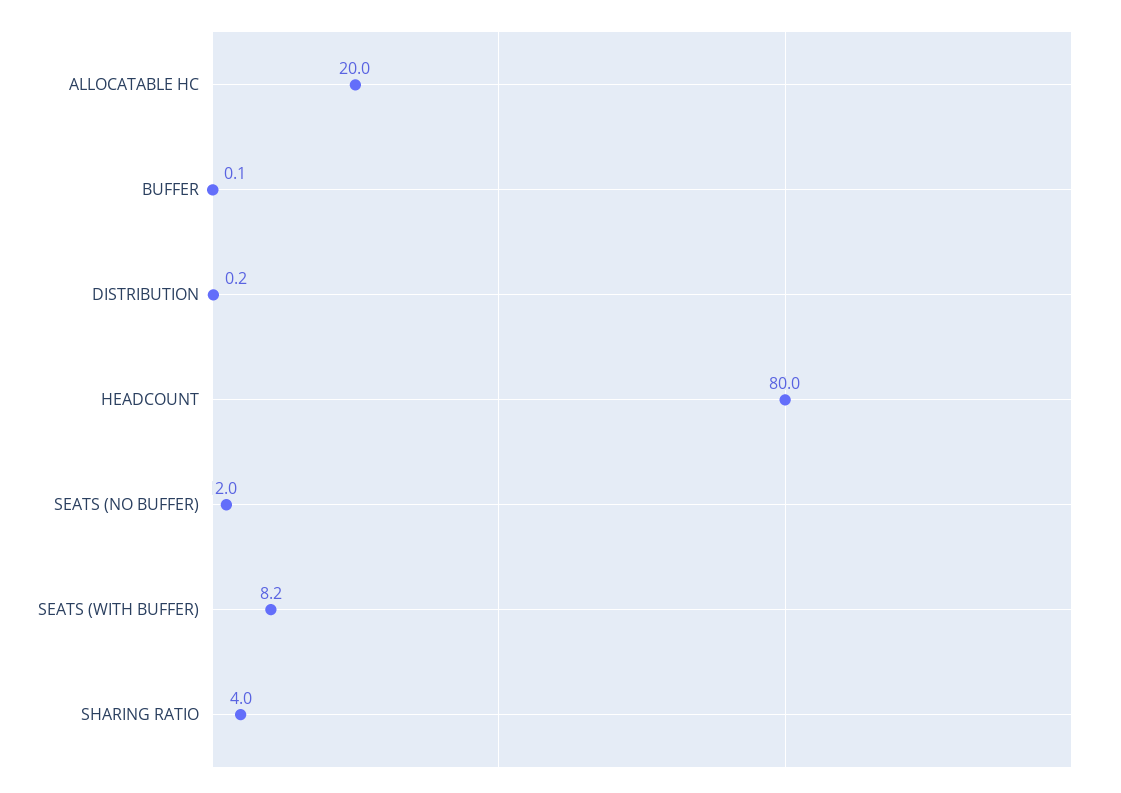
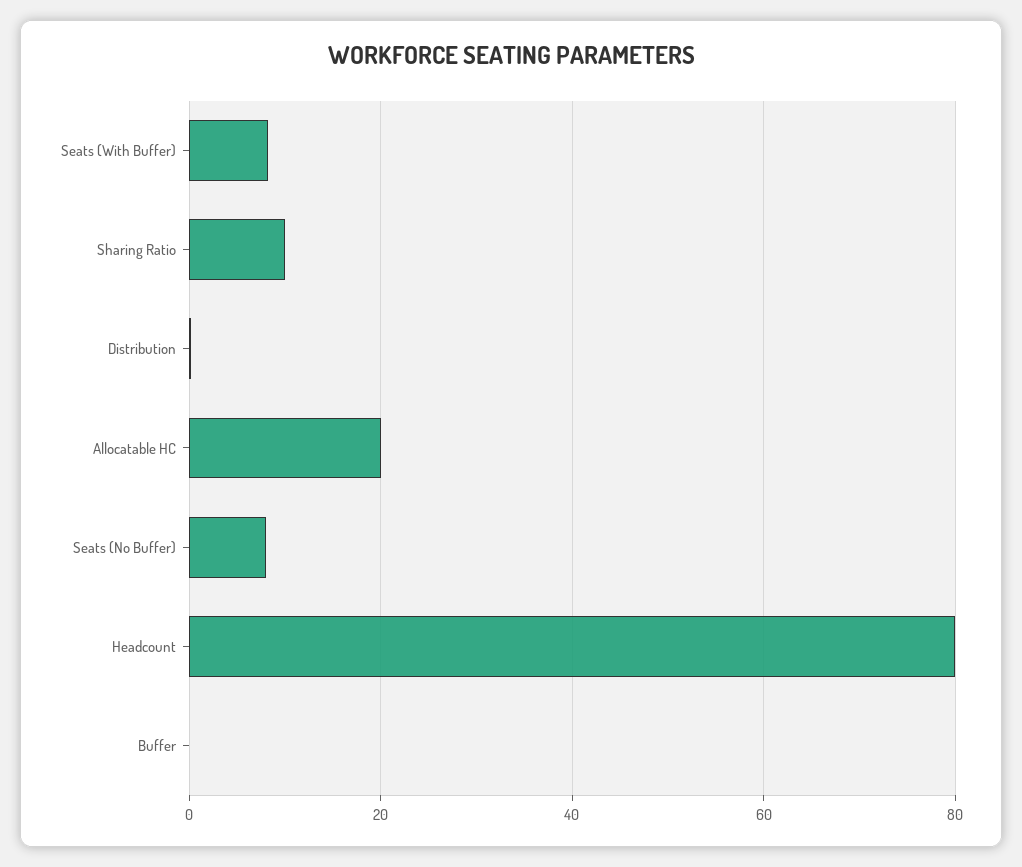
  {
    "ALLOCATABLE HC": 20,
    "BUFFER": 0.1,
    "DISTRIBUTION": 0.2,
    "HEADCOUNT": 80,
-   "SEATS (NO BUFFER)": 2,
+   "SEATS (NO BUFFER)": 8,
    "SEATS (WITH BUFFER)": 8.2,
-   "SHARING RATIO": 4
+   "SHARING RATIO": 10
  }

